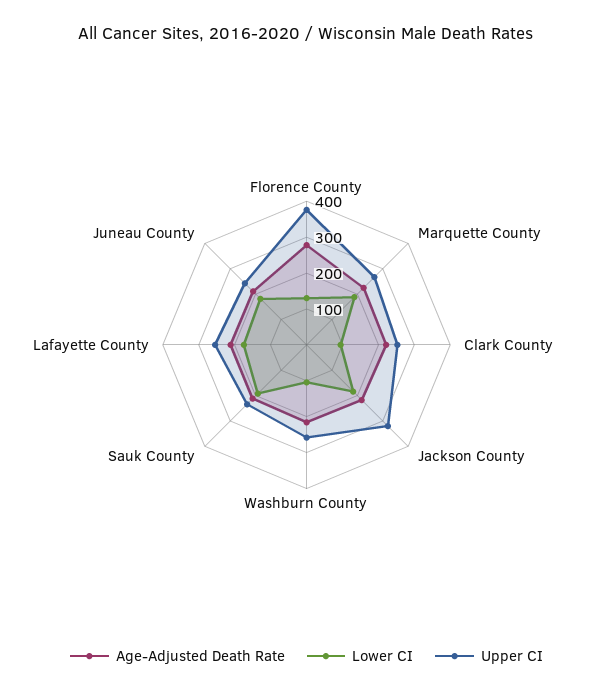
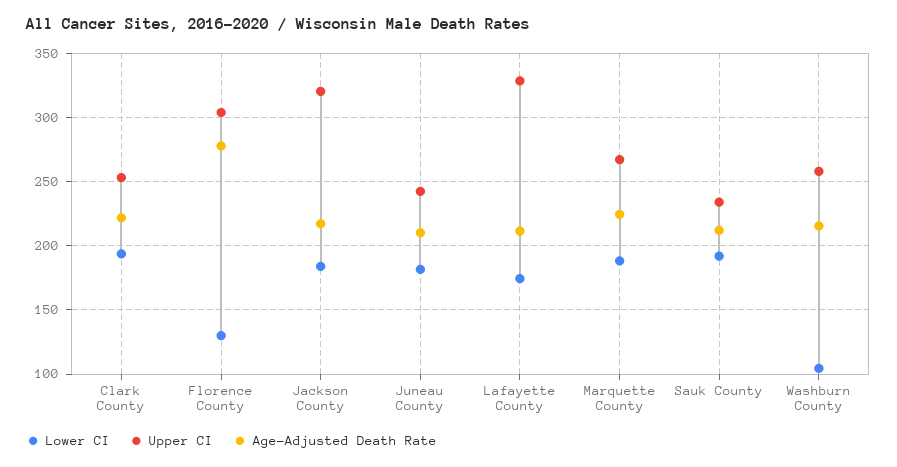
  {
    "Age-Adjusted Death Rate": {
      "Florence County": 280,
      "Marquette County": 225,
      "Clark County": 220,
      "Jackson County": 215,
      "Washburn County": 215,
      "Sauk County": 210,
      "Lafayette County": 210,
      "Juneau County": 210
    },
    "Lower CI": {
      "Florence County": 130,
      "Marquette County": 190,
-     "Clark County": 100,
+     "Clark County": 195,
      "Jackson County": 185,
      "Washburn County": 105,
      "Sauk County": 190,
      "Lafayette County": 175,
      "Juneau County": 180
    },
    "Upper CI": {
-     "Florence County": 375,
+     "Florence County": 305,
      "Marquette County": 265,
      "Clark County": 255,
      "Jackson County": 320,
      "Washburn County": 260,
      "Sauk County": 235,
-     "Lafayette County": 250,
+     "Lafayette County": 330,
      "Juneau County": 240
    }
  }

